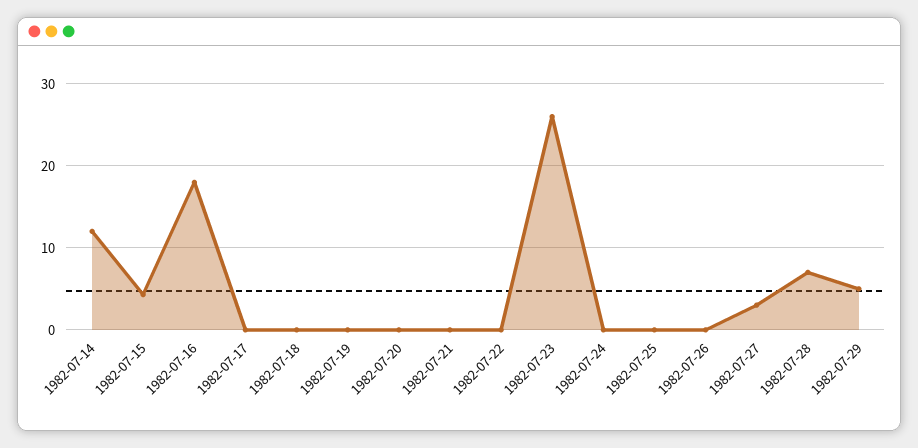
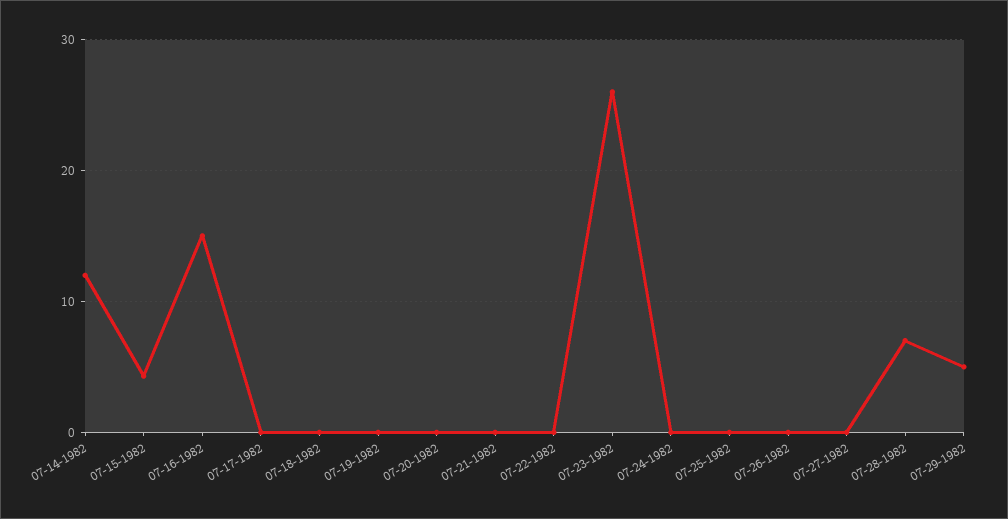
  {
    "1982-07-14": 12,
    "1982-07-15": 4,
-   "1982-07-16": 18,
+   "1982-07-16": 15,
    "1982-07-17": 0,
    "1982-07-18": 0,
    "1982-07-19": 0,
    "1982-07-20": 0,
    "1982-07-21": 0,
    "1982-07-22": 0,
    "1982-07-23": 26,
    "1982-07-24": 0,
    "1982-07-25": 0,
    "1982-07-26": 0,
-   "1982-07-27": 3,
+   "1982-07-27": 0,
    "1982-07-28": 7,
    "1982-07-29": 5
  }

